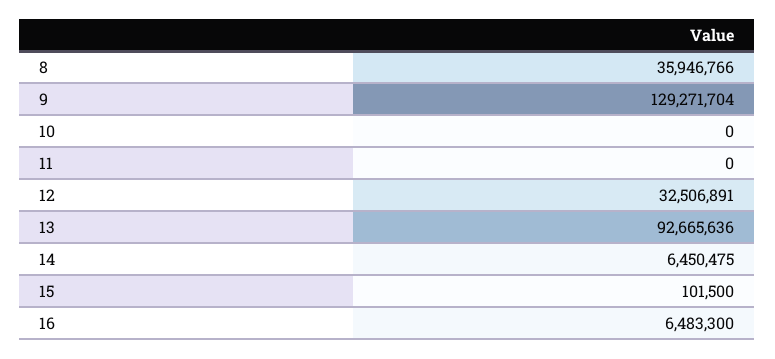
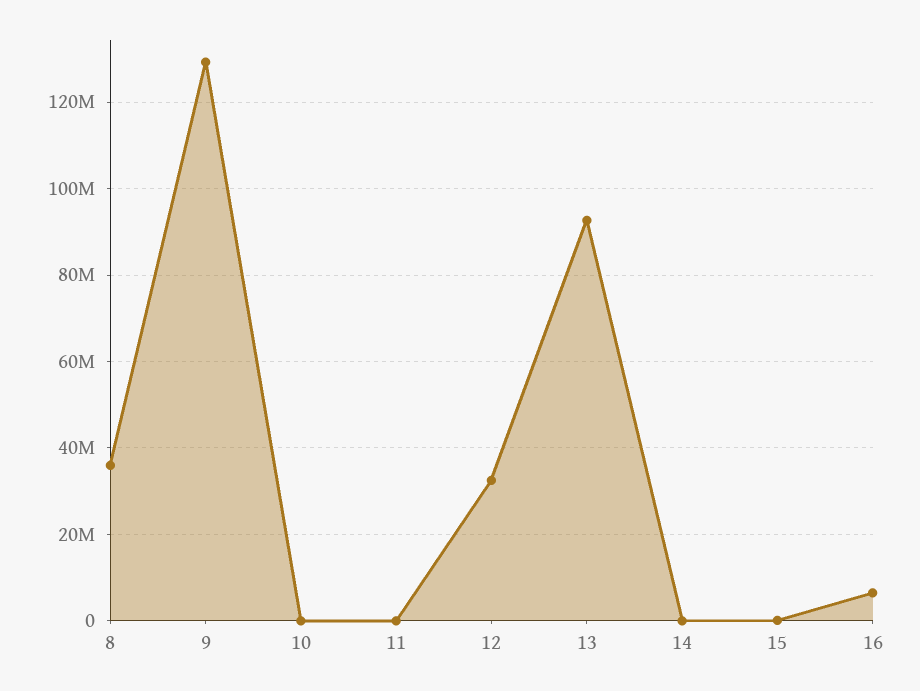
  {
    "8": 35946766,
    "9": 129271704,
    "10": 0,
    "11": 0,
    "12": 32506891,
    "13": 92665636,
-   "14": 6450475,
+   "14": 0,
    "15": 101500,
    "16": 6483300
  }

